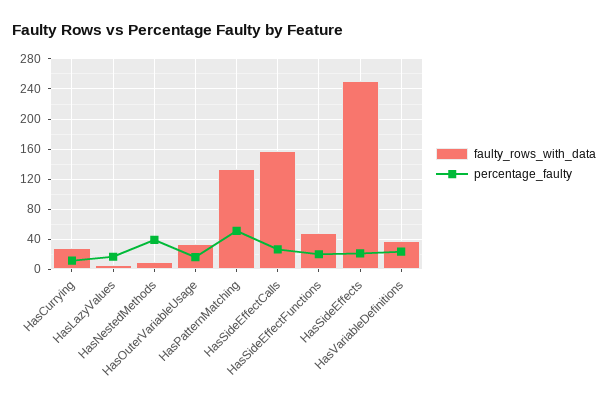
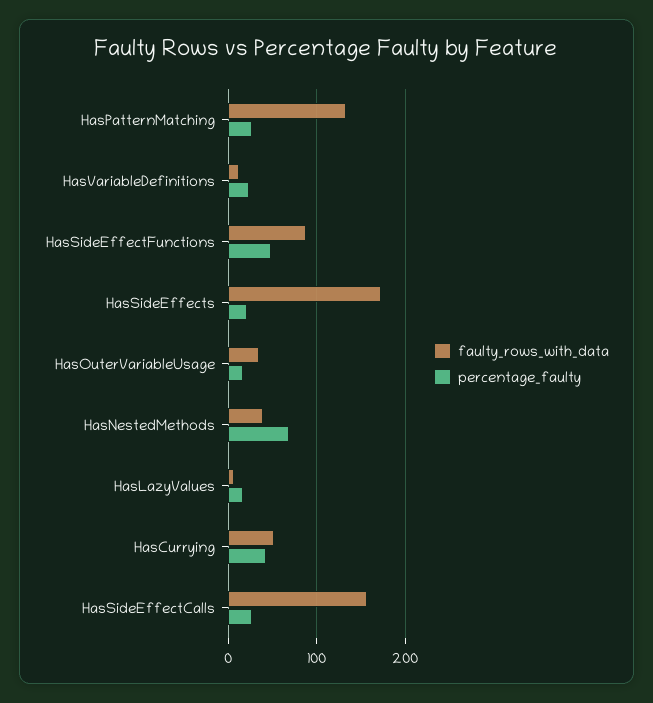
  {
    "faulty_rows_with_data": {
-     "HasCurrying": 30,
+     "HasCurrying": 50,
      "HasLazyValues": 10,
-     "HasNestedMethods": 10,
+     "HasNestedMethods": 40,
      "HasOuterVariableUsage": 30,
      "HasPatternMatching": 130,
      "HasSideEffectCalls": 160,
-     "HasSideEffectFunctions": 50,
+     "HasSideEffectFunctions": 90,
-     "HasSideEffects": 250,
+     "HasSideEffects": 170,
-     "HasVariableDefinitions": 40
+     "HasVariableDefinitions": 10
    },
    "percentage_faulty": {
-     "HasCurrying": 10,
+     "HasCurrying": 40,
      "HasLazyValues": 20,
-     "HasNestedMethods": 40,
+     "HasNestedMethods": 70,
      "HasOuterVariableUsage": 20,
-     "HasPatternMatching": 50,
+     "HasPatternMatching": 30,
      "HasSideEffectCalls": 30,
-     "HasSideEffectFunctions": 20,
+     "HasSideEffectFunctions": 50,
      "HasSideEffects": 20,
      "HasVariableDefinitions": 20
    }
  }

